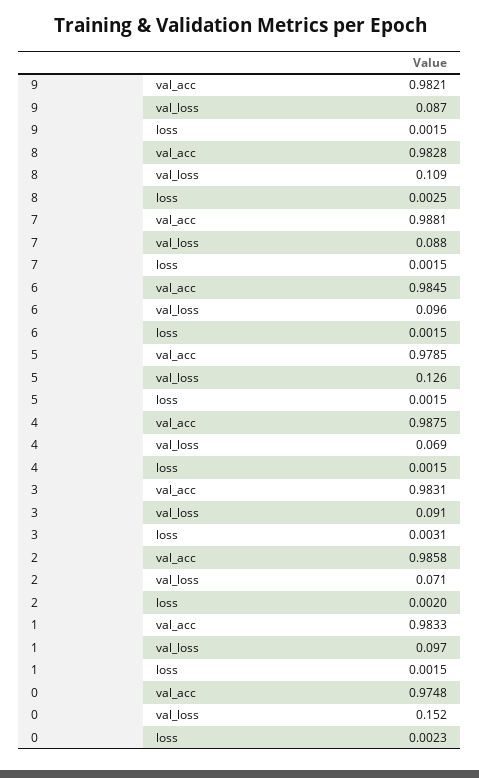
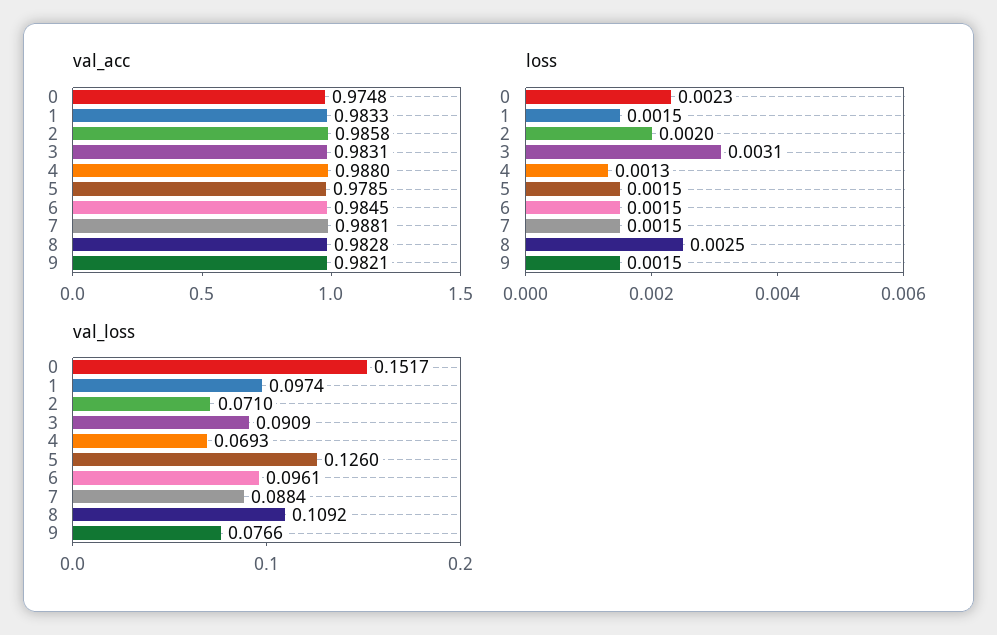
  {
    "val_acc": {
      "9": 0.9821,
      "8": 0.9828,
      "7": 0.9881,
      "6": 0.9845,
      "5": 0.9785,
-     "4": 0.9875,
+     "4": 0.988,
      "3": 0.9831,
      "2": 0.9858,
      "1": 0.9833,
      "0": 0.9748
    },
    "val_loss": {
-     "9": 0.087,
+     "9": 0.0766,
      "8": 0.1092,
      "7": 0.0884,
      "6": 0.0961,
      "5": 0.126,
      "4": 0.0693,
      "3": 0.0909,
      "2": 0.071,
      "1": 0.0974,
      "0": 0.1517
    },
    "loss": {
      "9": 0.0015,
      "8": 0.0025,
      "7": 0.0015,
      "6": 0.0015,
      "5": 0.0015,
-     "4": 0.0015,
+     "4": 0.0013,
      "3": 0.0031,
      "2": 0.002,
      "1": 0.0015,
      "0": 0.0023
    }
  }

